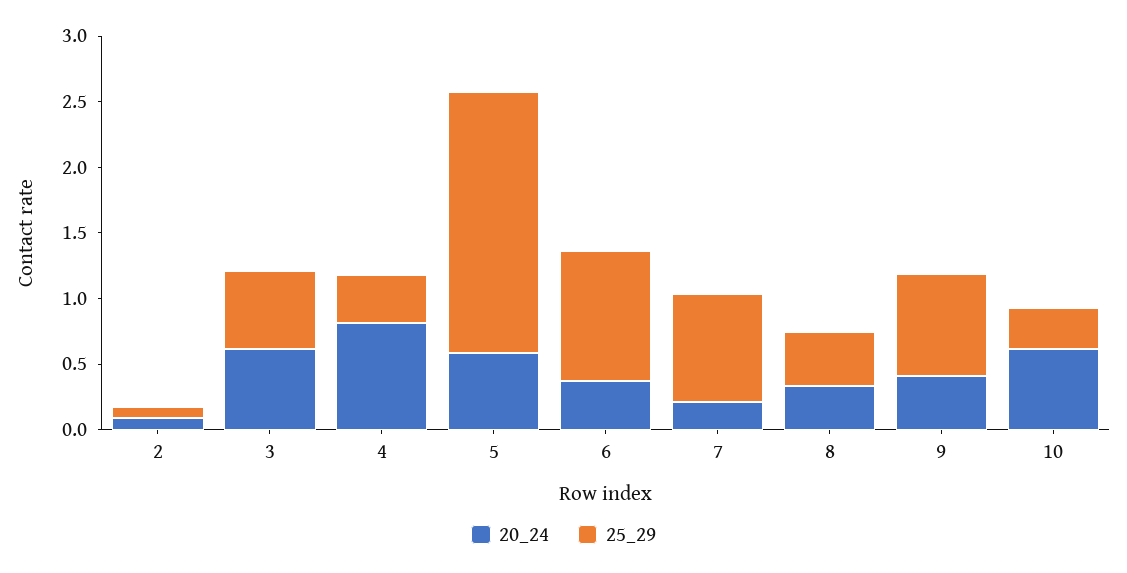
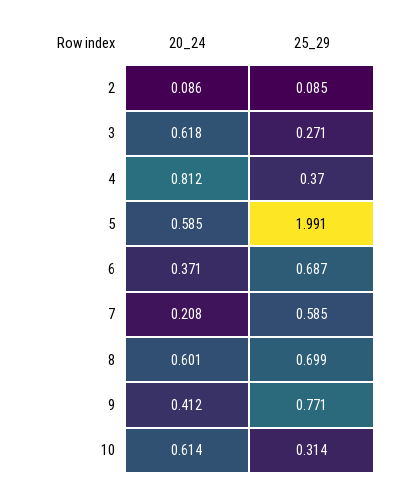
  {
    "20_24": {
      "2": 0.086,
      "3": 0.618,
      "4": 0.812,
      "5": 0.585,
      "6": 0.371,
      "7": 0.208,
-     "8": 0.3,
+     "8": 0.601,
      "9": 0.412,
      "10": 0.614
    },
    "25_29": {
      "2": 0.085,
-     "3": 0.6,
+     "3": 0.271,
      "4": 0.37,
      "5": 1.991,
-     "6": 1,
+     "6": 0.687,
-     "7": 0.8,
+     "7": 0.585,
-     "8": 0.4,
+     "8": 0.699,
      "9": 0.771,
      "10": 0.314
    }
  }

